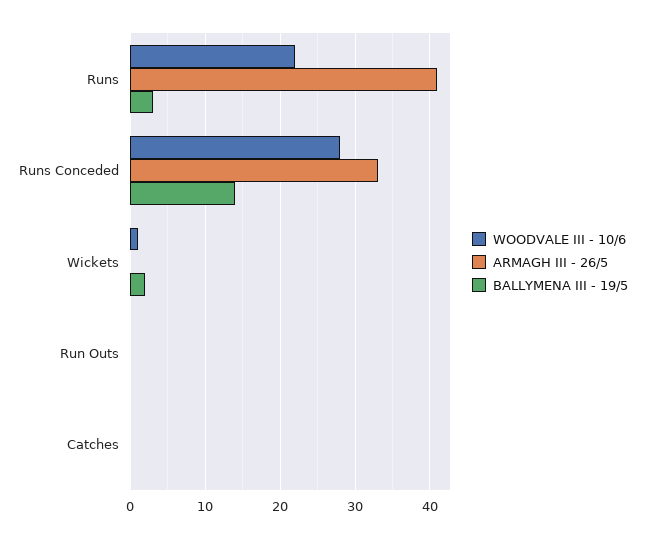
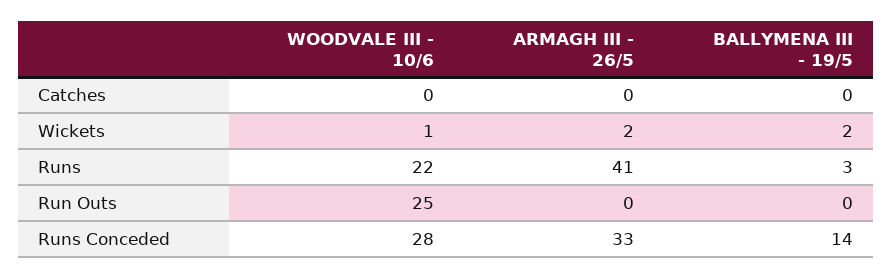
  {
    "WOODVALE III - 10/6": {
      "Runs": 22,
      "Runs Conceded": 28,
      "Wickets": 1,
-     "Run Outs": 0,
+     "Run Outs": 25,
      "Catches": 0
    },
    "ARMAGH III - 26/5": {
      "Runs": 41,
      "Runs Conceded": 33,
-     "Wickets": 0,
+     "Wickets": 2,
      "Run Outs": 0,
      "Catches": 0
    },
    "BALLYMENA III - 19/5": {
      "Runs": 3,
      "Runs Conceded": 14,
      "Wickets": 2,
      "Run Outs": 0,
      "Catches": 0
    }
  }

